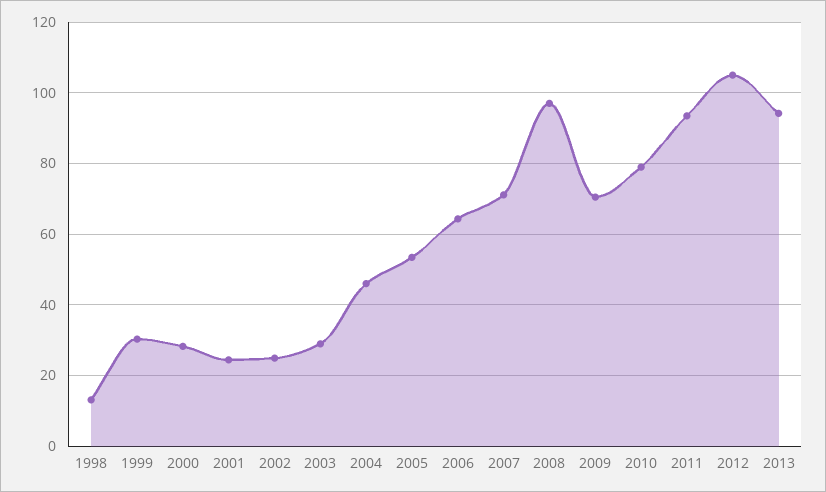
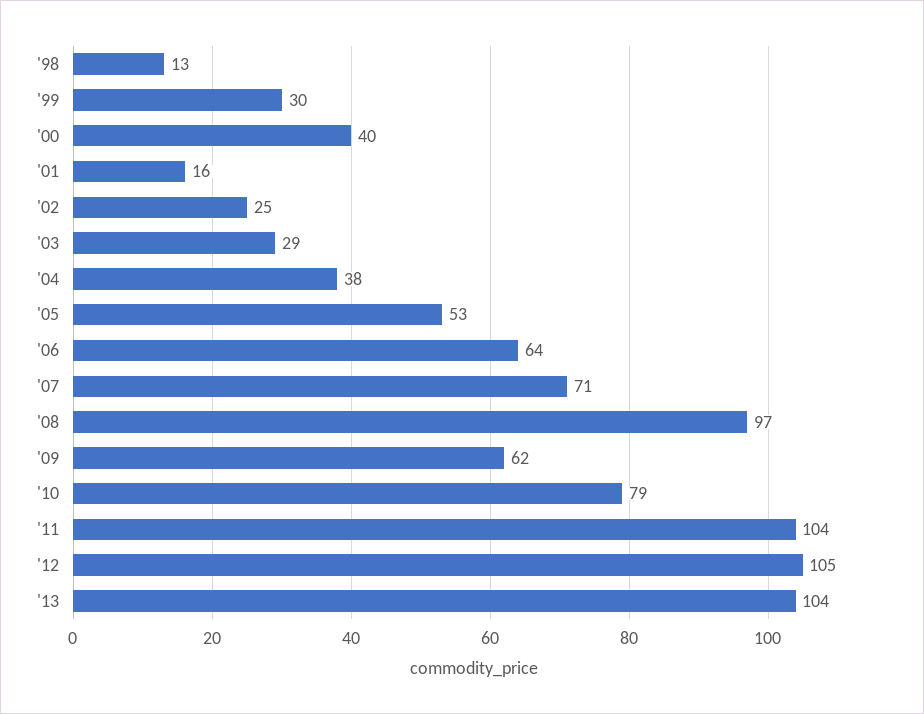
  {
    "1998": 13,
    "1999": 30,
-   "2000": 28,
+   "2000": 40,
-   "2001": 24,
+   "2001": 16,
    "2002": 25,
    "2003": 29,
-   "2004": 46,
+   "2004": 38,
    "2005": 53,
    "2006": 64,
    "2007": 71,
    "2008": 97,
-   "2009": 70,
+   "2009": 62,
    "2010": 79,
-   "2011": 94,
+   "2011": 104,
    "2012": 105,
-   "2013": 94
+   "2013": 104
  }

